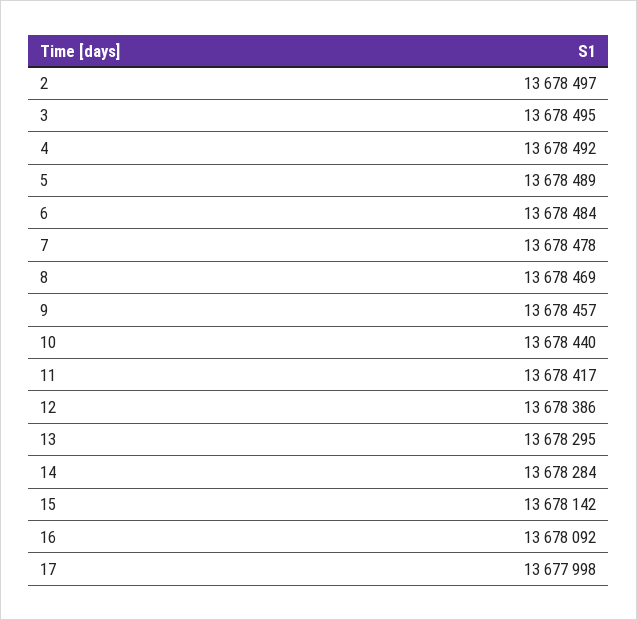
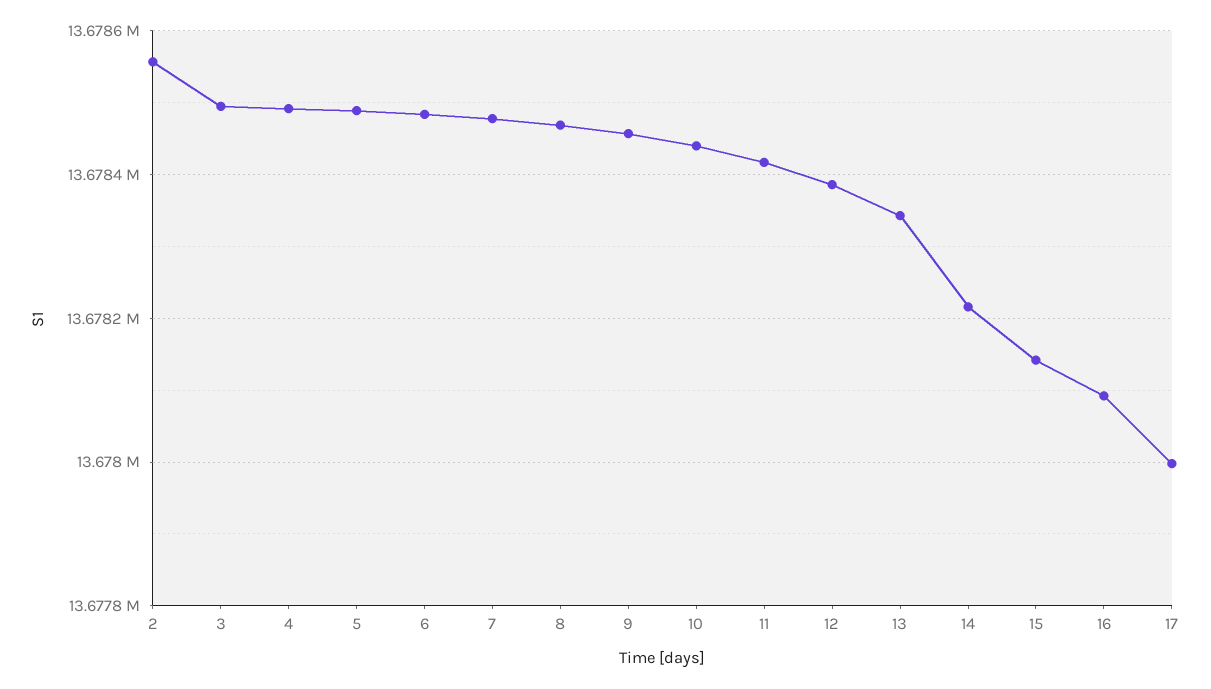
  {
-   "2": 13678497,
+   "2": 13678560,
    "3": 13678495,
    "4": 13678492,
    "5": 13678489,
    "6": 13678484,
    "7": 13678478,
    "8": 13678469,
    "9": 13678457,
    "10": 13678440,
    "11": 13678417,
    "12": 13678386,
-   "13": 13678295,
+   "13": 13678340,
-   "14": 13678284,
+   "14": 13678220,
    "15": 13678142,
    "16": 13678092,
    "17": 13677998
  }

